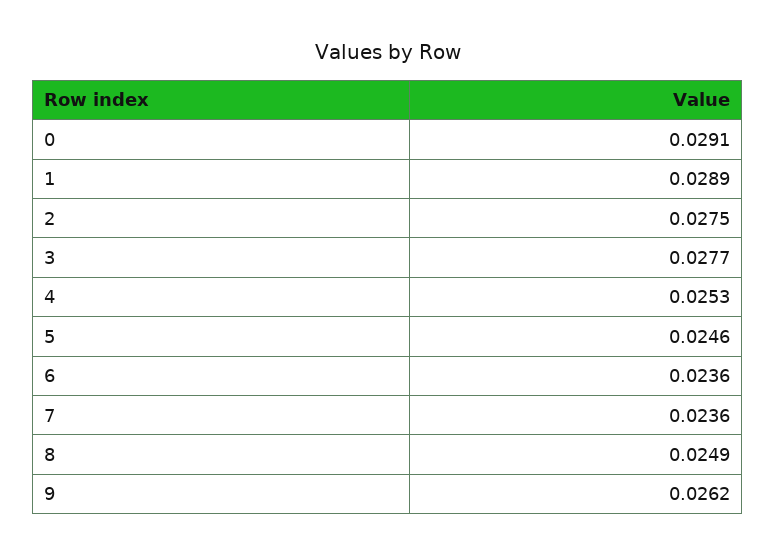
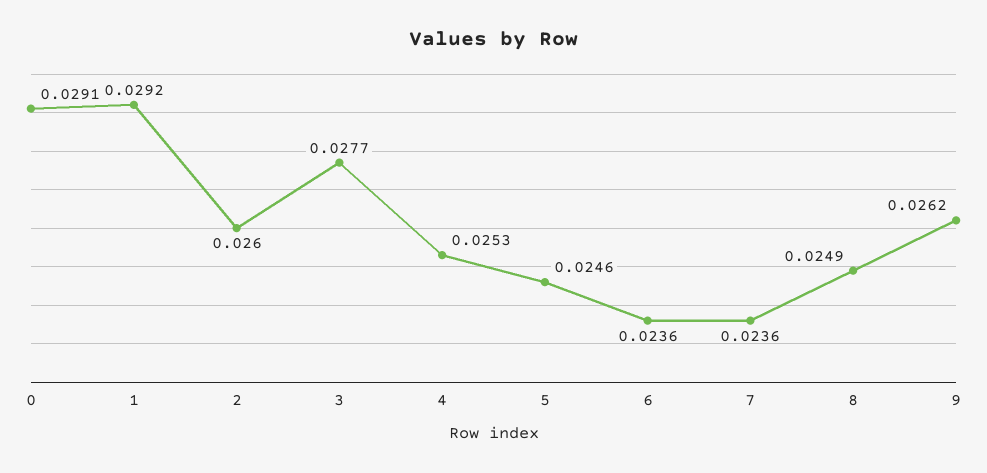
  {
    "0": 0.0291,
-   "1": 0.0289,
+   "1": 0.0292,
-   "2": 0.0275,
+   "2": 0.026,
    "3": 0.0277,
    "4": 0.0253,
    "5": 0.0246,
    "6": 0.0236,
    "7": 0.0236,
    "8": 0.0249,
    "9": 0.0262
  }

